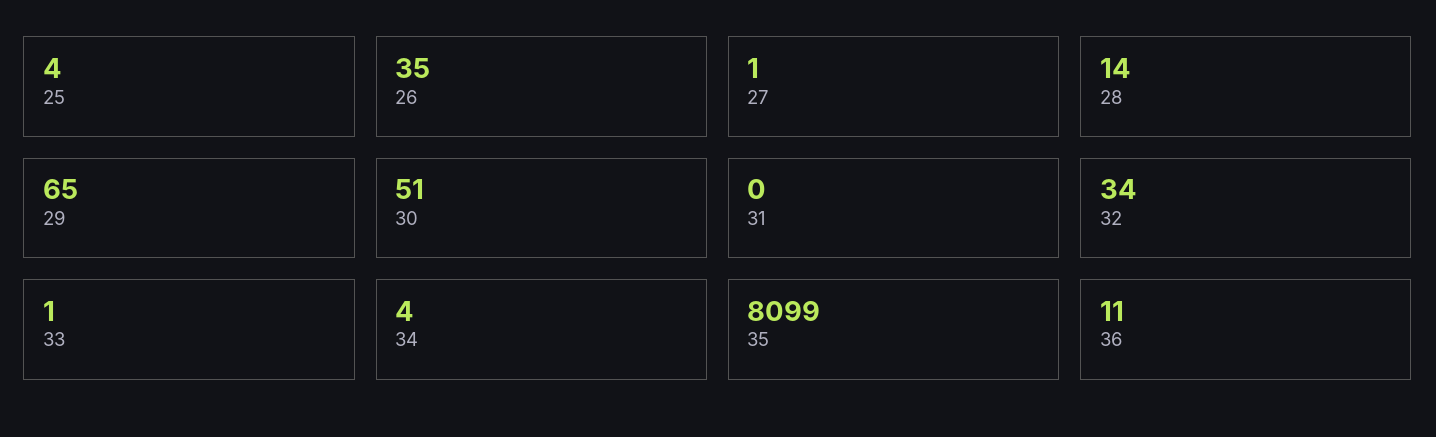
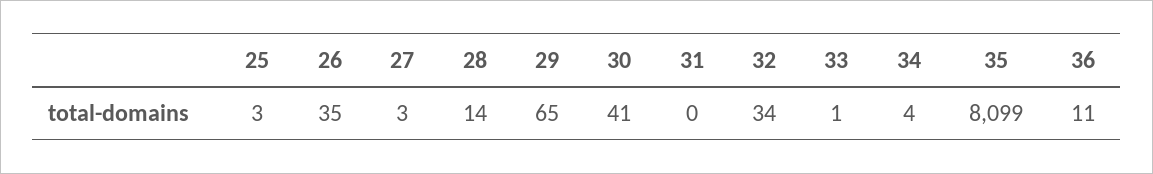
  {
-   "25": 4,
+   "25": 3,
    "26": 35,
-   "27": 1,
+   "27": 3,
    "28": 14,
    "29": 65,
-   "30": 51,
+   "30": 41,
    "31": 0,
    "32": 34,
    "33": 1,
    "34": 4,
    "35": 8099,
    "36": 11
  }

